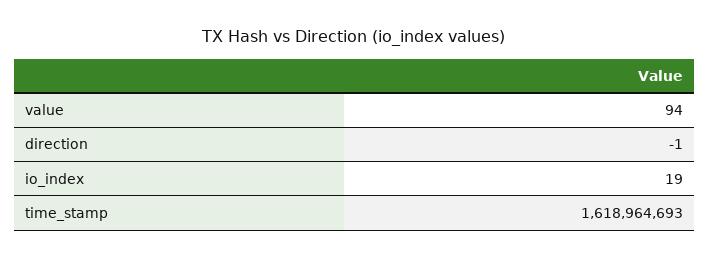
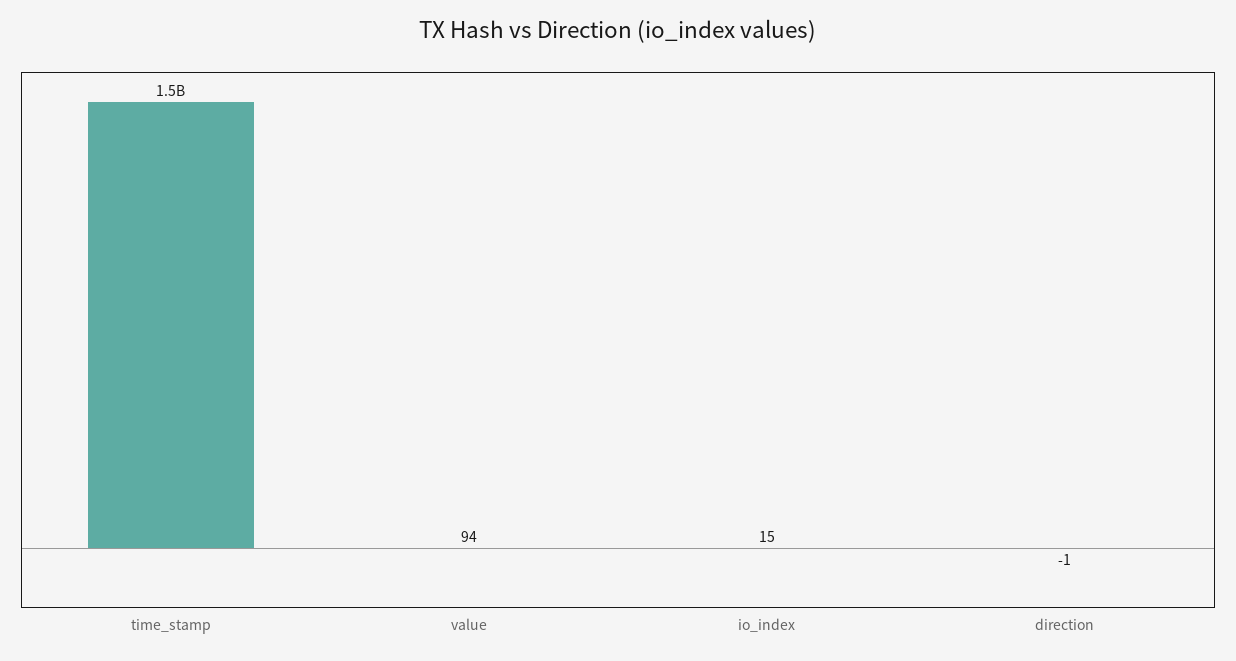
  {
    "value": 94,
    "direction": -1,
-   "io_index": 19,
+   "io_index": 15,
-   "time_stamp": 1618964693
+   "time_stamp": 1500000000
  }

